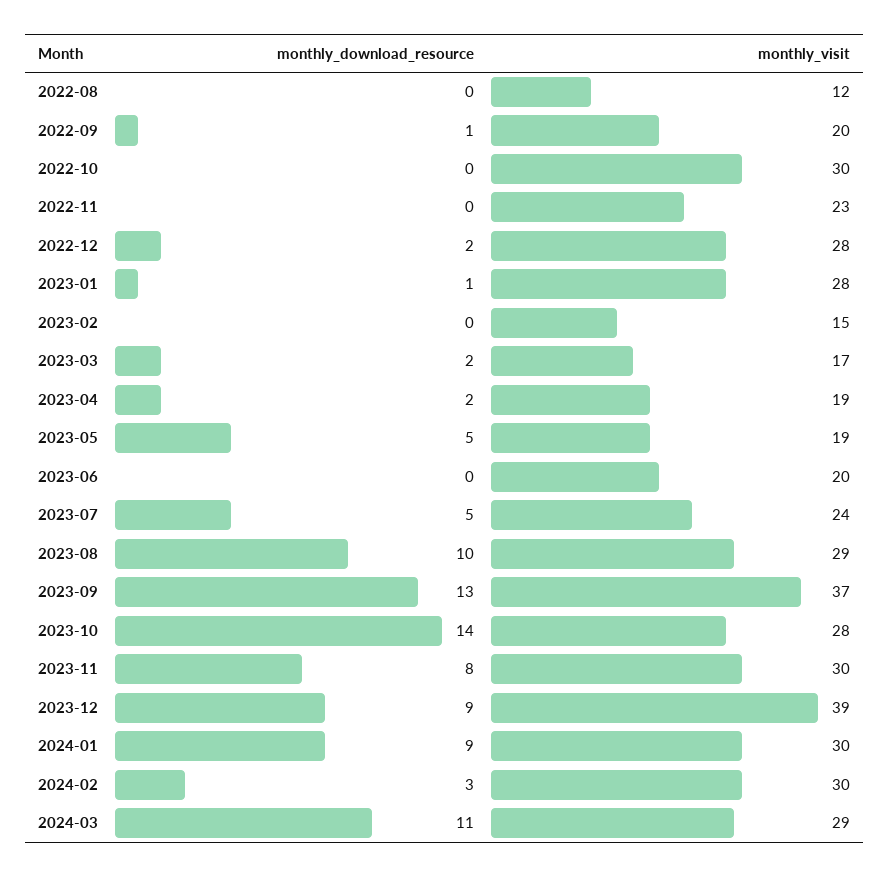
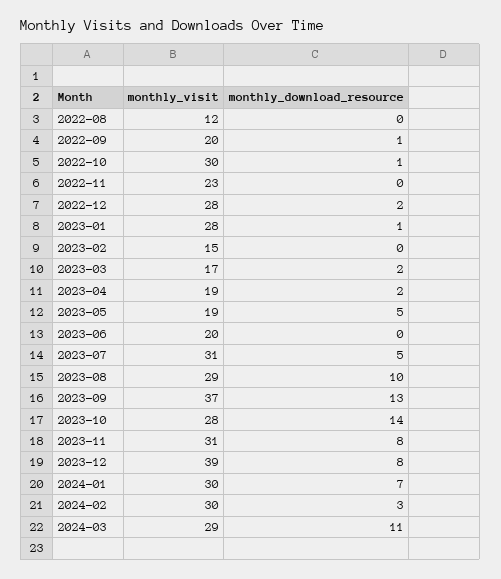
  {
    "monthly_download_resource": {
      "2022-08": 0,
      "2022-09": 1,
-     "2022-10": 0,
+     "2022-10": 1,
      "2022-11": 0,
      "2022-12": 2,
      "2023-01": 1,
      "2023-02": 0,
      "2023-03": 2,
      "2023-04": 2,
      "2023-05": 5,
      "2023-06": 0,
      "2023-07": 5,
      "2023-08": 10,
      "2023-09": 13,
      "2023-10": 14,
      "2023-11": 8,
-     "2023-12": 9,
+     "2023-12": 8,
-     "2024-01": 9,
+     "2024-01": 7,
      "2024-02": 3,
      "2024-03": 11
    },
    "monthly_visit": {
      "2022-08": 12,
      "2022-09": 20,
      "2022-10": 30,
      "2022-11": 23,
      "2022-12": 28,
      "2023-01": 28,
      "2023-02": 15,
      "2023-03": 17,
      "2023-04": 19,
      "2023-05": 19,
      "2023-06": 20,
-     "2023-07": 24,
+     "2023-07": 31,
      "2023-08": 29,
      "2023-09": 37,
      "2023-10": 28,
-     "2023-11": 30,
+     "2023-11": 31,
      "2023-12": 39,
      "2024-01": 30,
      "2024-02": 30,
      "2024-03": 29
    }
  }

